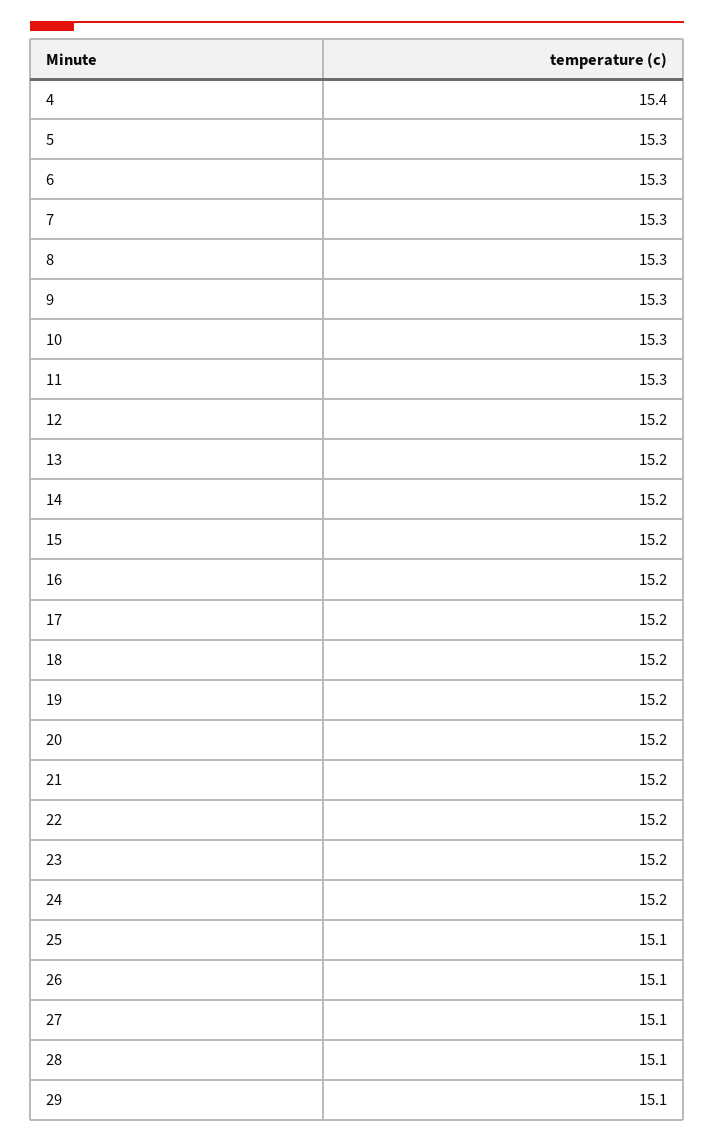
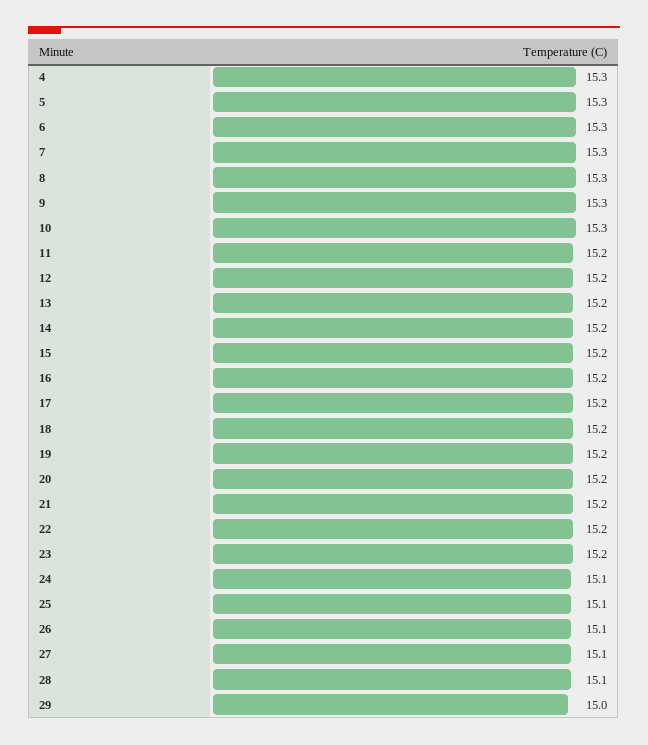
  {
-   "4": 15.4,
+   "4": 15.3,
    "5": 15.3,
    "6": 15.3,
    "7": 15.3,
    "8": 15.3,
    "9": 15.3,
    "10": 15.3,
-   "11": 15.3,
+   "11": 15.2,
    "12": 15.2,
    "13": 15.2,
    "14": 15.2,
    "15": 15.2,
    "16": 15.2,
    "17": 15.2,
    "18": 15.2,
    "19": 15.2,
    "20": 15.2,
    "21": 15.2,
    "22": 15.2,
    "23": 15.2,
-   "24": 15.2,
+   "24": 15.1,
    "25": 15.1,
    "26": 15.1,
    "27": 15.1,
    "28": 15.1,
-   "29": 15.1
+   "29": 15
  }

